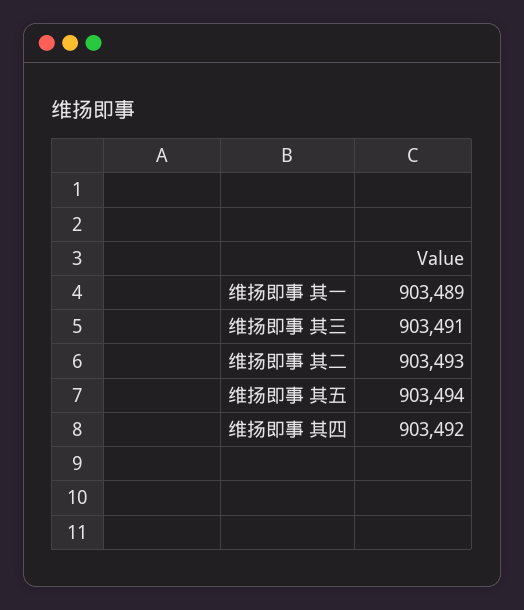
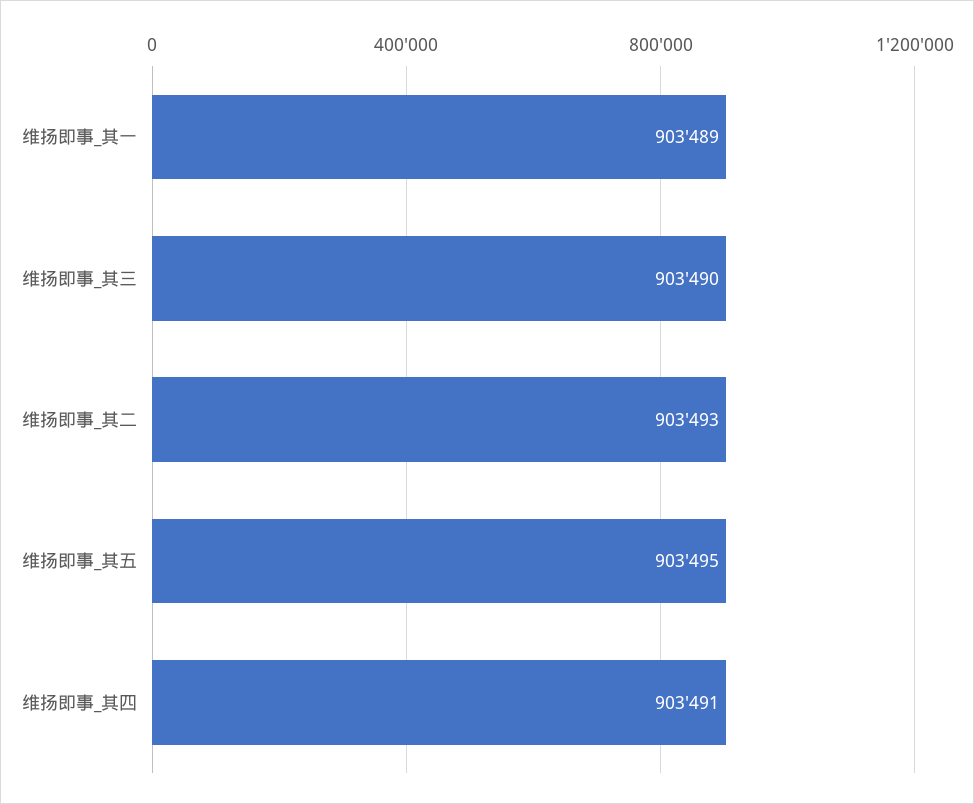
  {
    "维扬即事 其一": 903489,
-   "维扬即事 其三": 903491,
+   "维扬即事 其三": 903490,
    "维扬即事 其二": 903493,
-   "维扬即事 其五": 903494,
+   "维扬即事 其五": 903495,
-   "维扬即事 其四": 903492
+   "维扬即事 其四": 903491
  }

